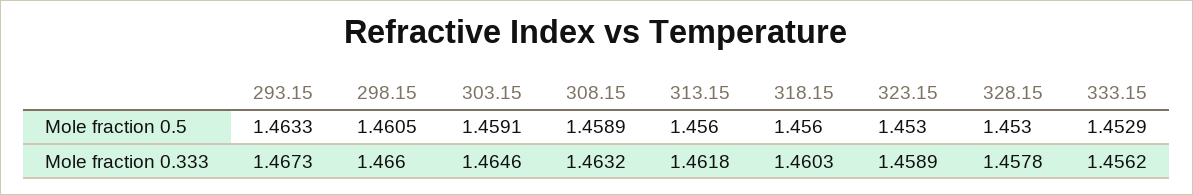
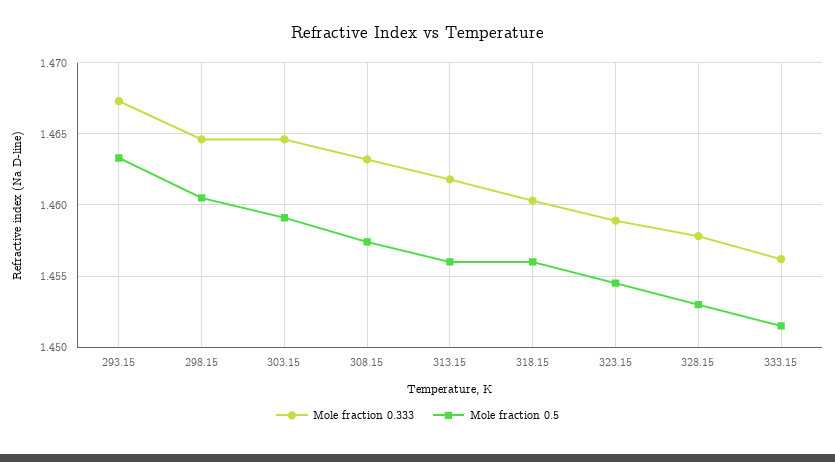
  {
    "Mole fraction 0.5": {
      "293.15": 1.4633,
      "298.15": 1.4605,
      "303.15": 1.4591,
-     "308.15": 1.4589,
+     "308.15": 1.4575,
      "313.15": 1.456,
      "318.15": 1.456,
-     "323.15": 1.453,
+     "323.15": 1.4545,
      "328.15": 1.453,
-     "333.15": 1.4529
+     "333.15": 1.4515
    },
    "Mole fraction 0.333": {
      "293.15": 1.4673,
-     "298.15": 1.466,
+     "298.15": 1.4645,
      "303.15": 1.4646,
      "308.15": 1.4632,
      "313.15": 1.4618,
      "318.15": 1.4603,
      "323.15": 1.4589,
      "328.15": 1.4578,
      "333.15": 1.4562
    }
  }

